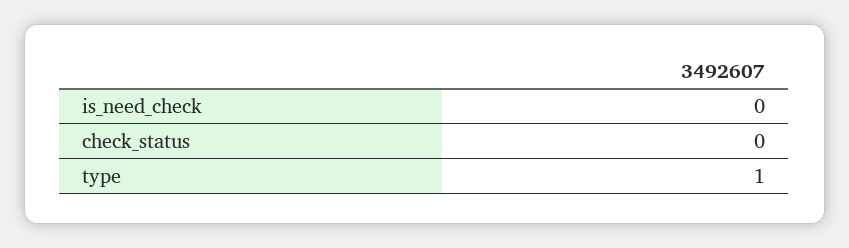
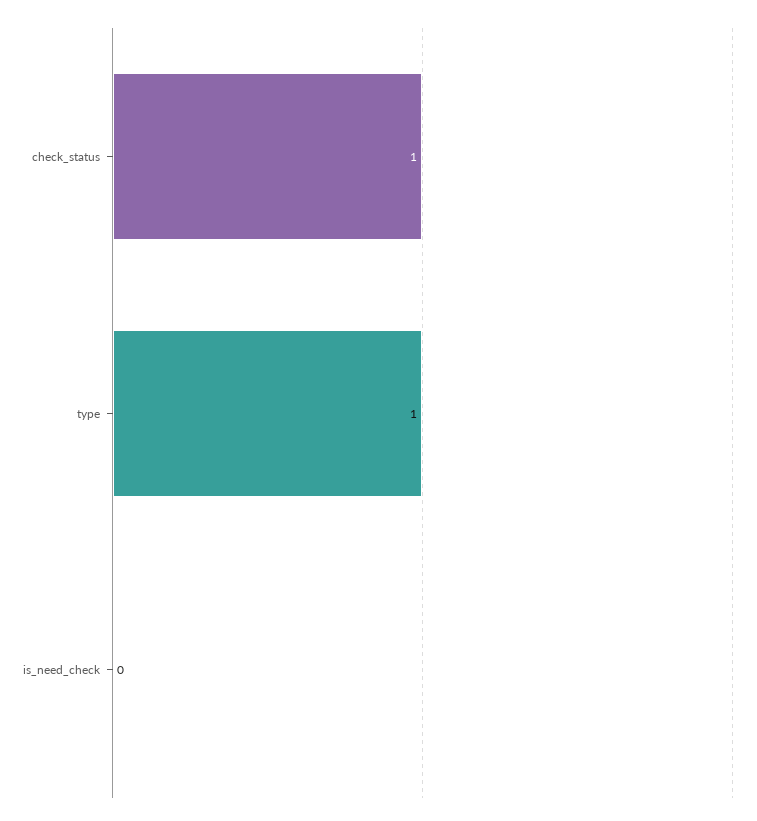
  {
    "is_need_check": 0,
-   "check_status": 0,
+   "check_status": 1,
    "type": 1
  }

